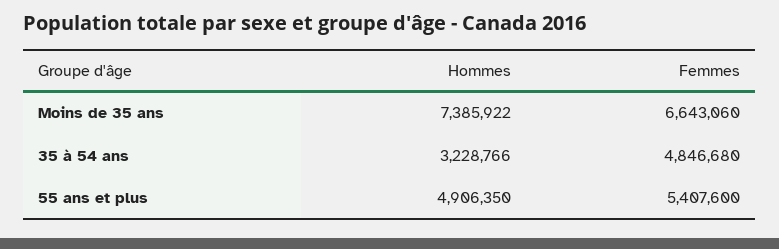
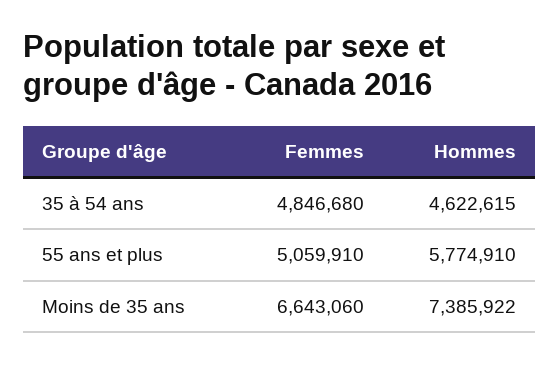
  {
    "Hommes": {
      "Moins de 35 ans": 7385922,
-     "35 à 54 ans": 3228766,
+     "35 à 54 ans": 4622615,
-     "55 ans et plus": 4906350
+     "55 ans et plus": 5774910
    },
    "Femmes": {
      "Moins de 35 ans": 6643060,
      "35 à 54 ans": 4846680,
-     "55 ans et plus": 5407600
+     "55 ans et plus": 5059910
    }
  }

